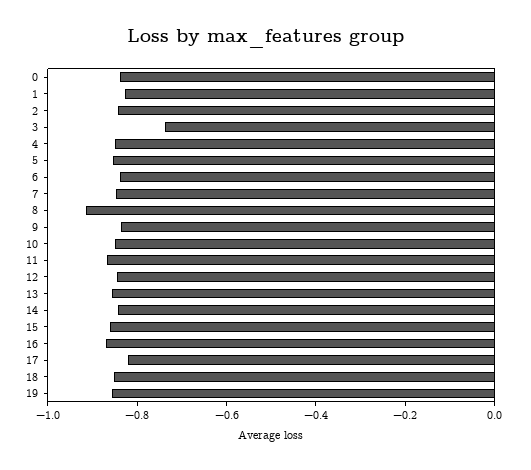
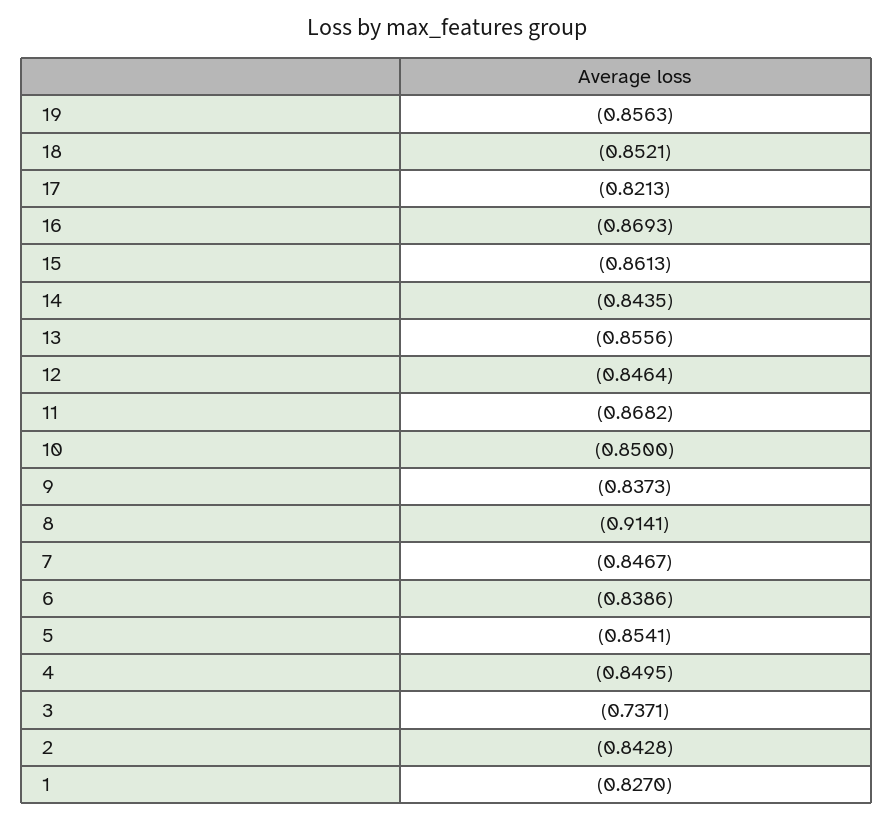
  {
-   "0": -0.85,
    "1": -0.827,
    "2": -0.8428,
    "3": -0.7371,
    "4": -0.8495,
    "5": -0.8541,
    "6": -0.8386,
    "7": -0.8467,
    "8": -0.9141,
    "9": -0.8373,
    "10": -0.85,
    "11": -0.8682,
    "12": -0.8464,
    "13": -0.8556,
    "14": -0.8435,
    "15": -0.8613,
    "16": -0.8693,
    "17": -0.8213,
    "18": -0.8521,
    "19": -0.8563
  }

